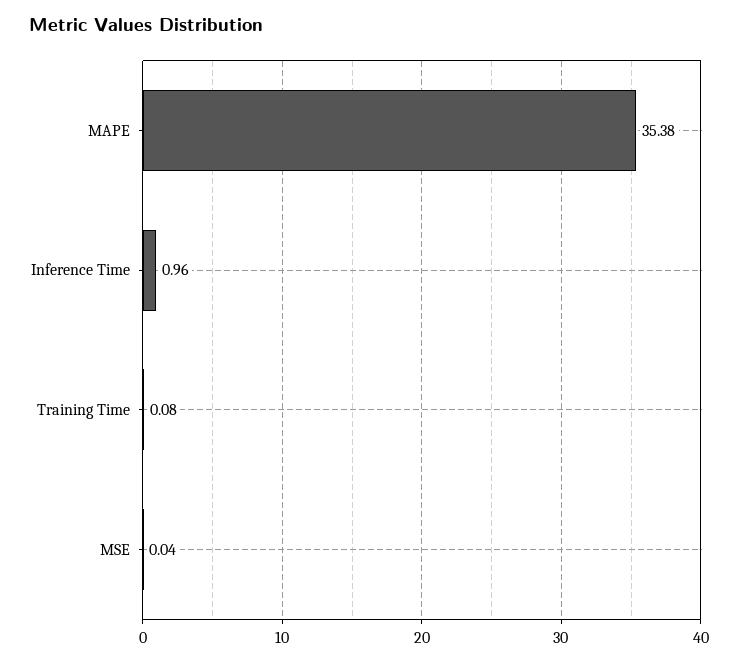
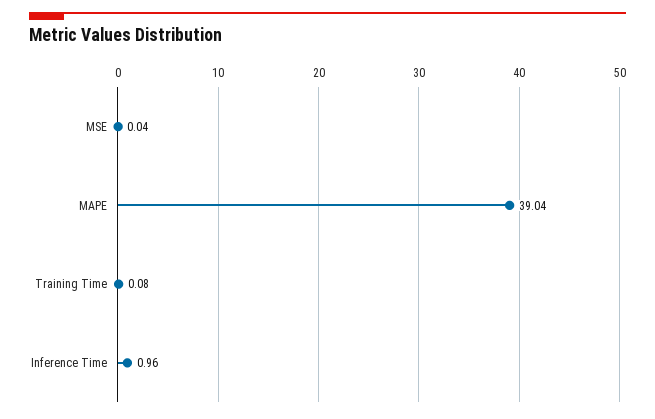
  {
-   "MAPE": 35.38,
+   "MAPE": 39.04,
    "Inference Time": 0.96,
    "Training Time": 0.08,
    "MSE": 0.04
  }

